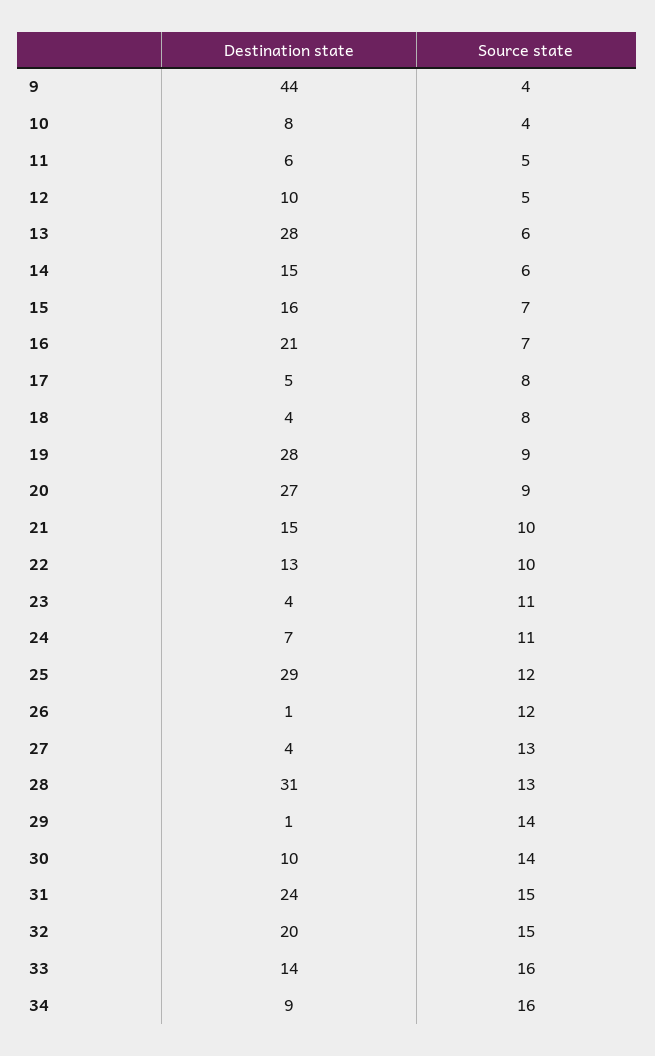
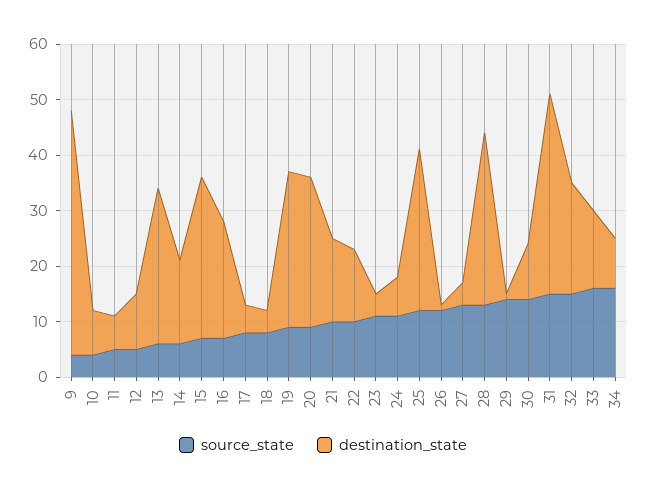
  {
    "Destination state": {
      "9": 44,
      "10": 8,
      "11": 6,
      "12": 10,
      "13": 28,
      "14": 15,
-     "15": 16,
+     "15": 30,
      "16": 21,
      "17": 5,
      "18": 4,
      "19": 28,
      "20": 27,
      "21": 15,
      "22": 13,
      "23": 4,
      "24": 7,
      "25": 29,
      "26": 1,
      "27": 4,
      "28": 31,
      "29": 1,
      "30": 10,
-     "31": 24,
+     "31": 35,
      "32": 20,
      "33": 14,
      "34": 9
    },
    "Source state": {
      "9": 4,
      "10": 4,
      "11": 5,
      "12": 5,
      "13": 6,
      "14": 6,
      "15": 7,
      "16": 7,
      "17": 8,
      "18": 8,
      "19": 9,
      "20": 9,
      "21": 10,
      "22": 10,
      "23": 11,
      "24": 11,
      "25": 12,
      "26": 12,
      "27": 13,
      "28": 13,
      "29": 14,
      "30": 14,
      "31": 15,
      "32": 15,
      "33": 16,
      "34": 16
    }
  }

